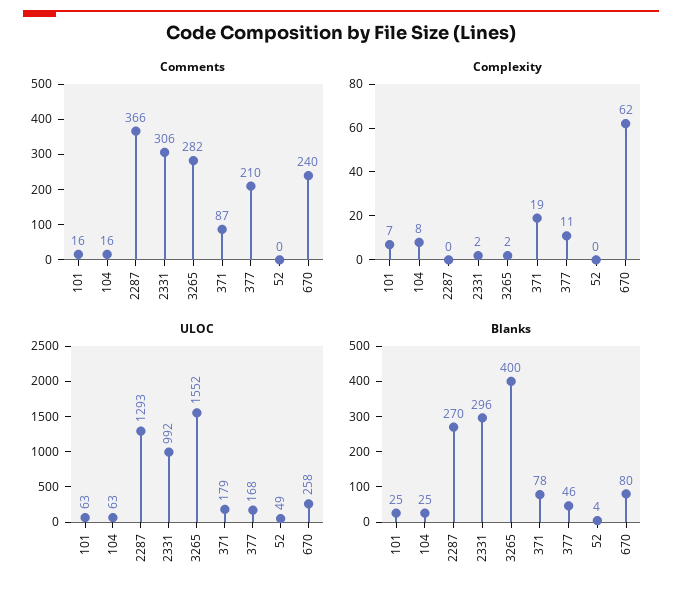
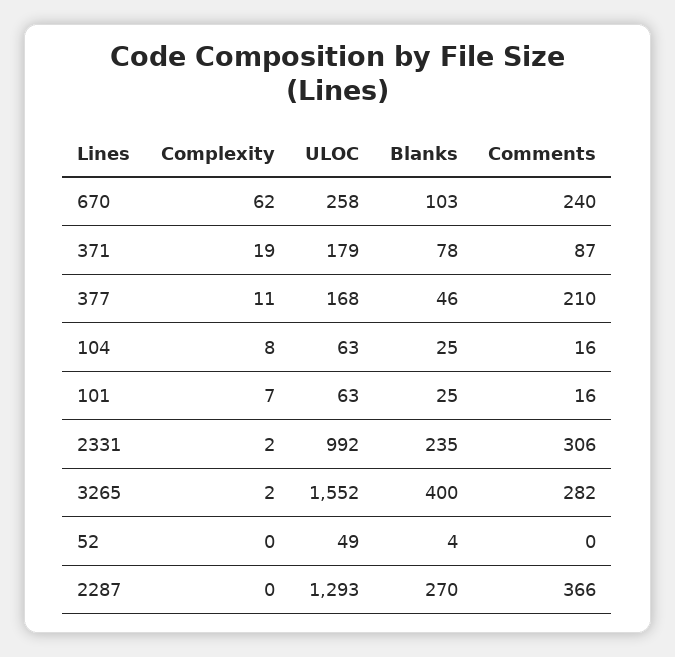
  {
    "Comments": {
      "101": 16,
      "104": 16,
      "2287": 366,
      "2331": 306,
      "3265": 282,
      "371": 87,
      "377": 210,
      "52": 0,
      "670": 240
    },
    "Complexity": {
      "101": 7,
      "104": 8,
      "2287": 0,
      "2331": 2,
      "3265": 2,
      "371": 19,
      "377": 11,
      "52": 0,
      "670": 62
    },
    "ULOC": {
      "101": 63,
      "104": 63,
      "2287": 1293,
      "2331": 992,
      "3265": 1552,
      "371": 179,
      "377": 168,
      "52": 49,
      "670": 258
    },
    "Blanks": {
      "101": 25,
      "104": 25,
      "2287": 270,
-     "2331": 296,
+     "2331": 235,
      "3265": 400,
      "371": 78,
      "377": 46,
      "52": 4,
-     "670": 80
+     "670": 103
    }
  }

